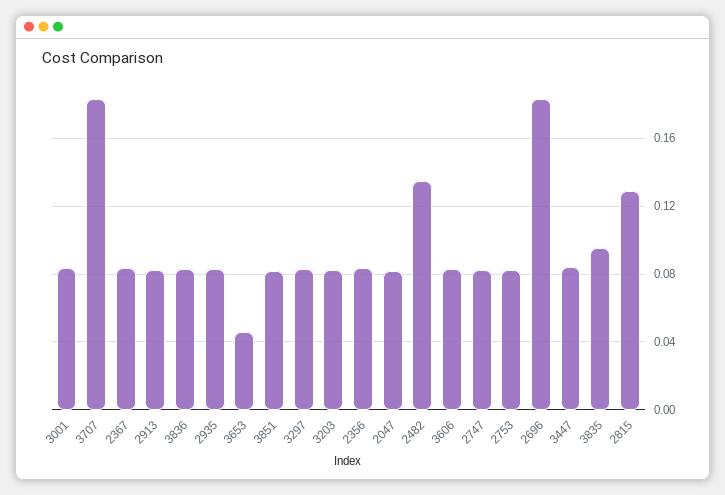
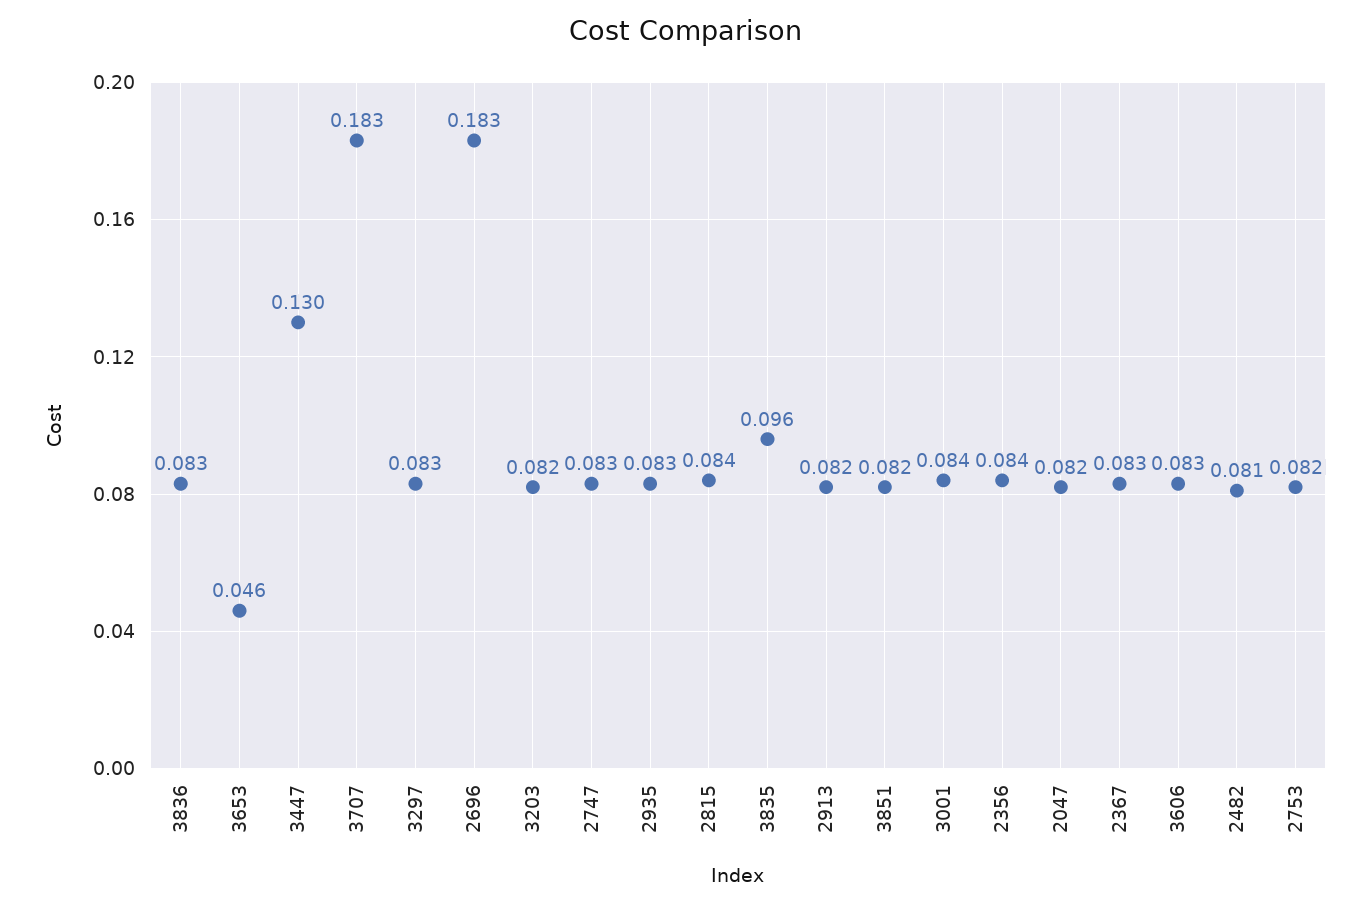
  {
    "3001": 0.084,
    "3707": 0.183,
    "2367": 0.083,
    "2913": 0.082,
    "3836": 0.083,
    "2935": 0.083,
    "3653": 0.046,
    "3851": 0.082,
    "3297": 0.083,
    "3203": 0.082,
    "2356": 0.084,
    "2047": 0.082,
-   "2482": 0.135,
+   "2482": 0.081,
    "3606": 0.083,
    "2747": 0.083,
    "2753": 0.082,
    "2696": 0.183,
-   "3447": 0.085,
+   "3447": 0.13,
    "3835": 0.096,
-   "2815": 0.13
+   "2815": 0.084
  }

